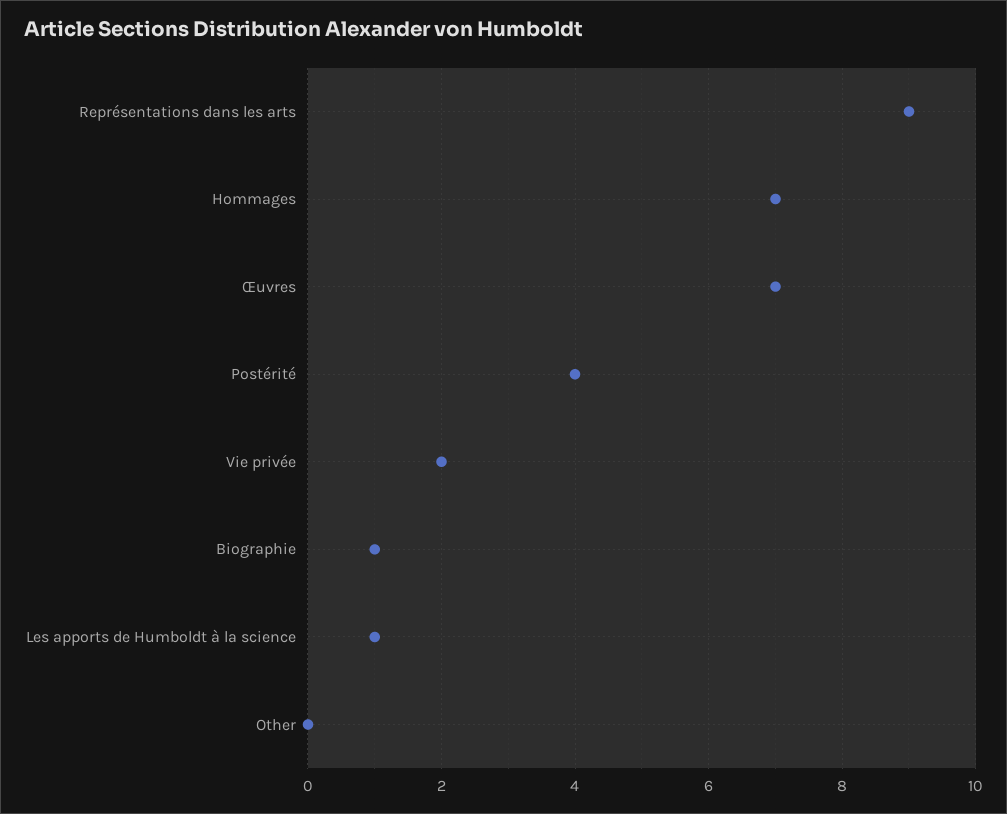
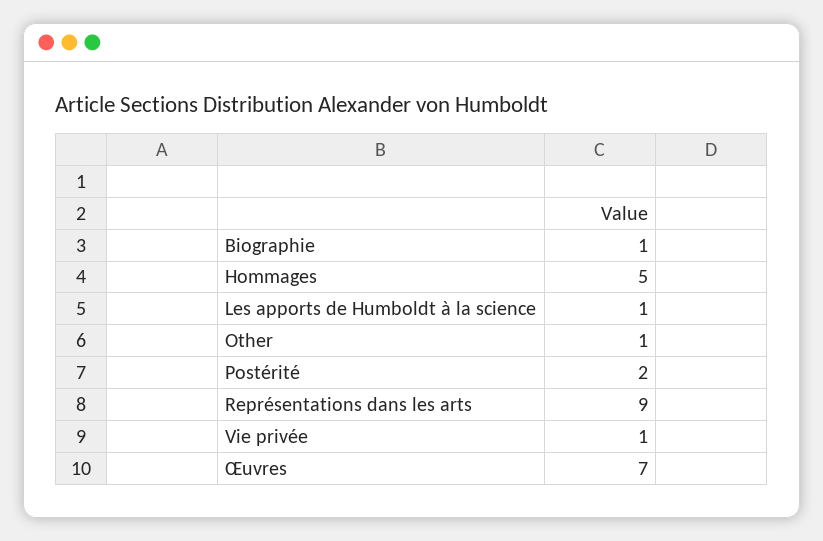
  {
    "Représentations dans les arts": 9,
-   "Hommages": 7,
+   "Hommages": 5,
    "Œuvres": 7,
-   "Postérité": 4,
+   "Postérité": 2,
-   "Vie privée": 2,
+   "Vie privée": 1,
    "Biographie": 1,
    "Les apports de Humboldt à la science": 1,
-   "Other": 0
+   "Other": 1
  }

